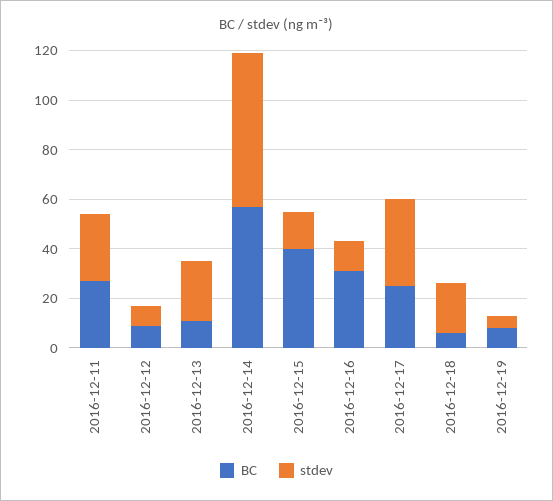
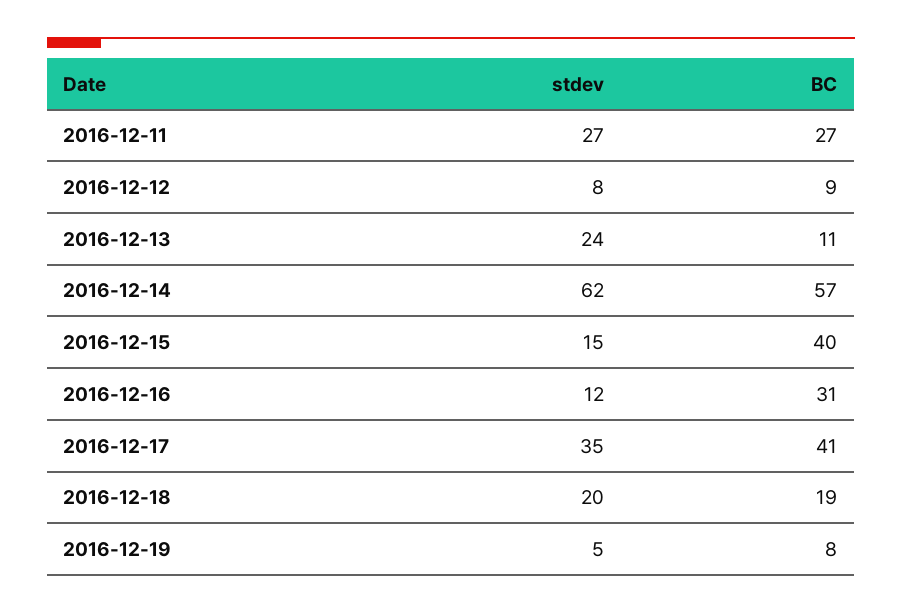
  {
    "BC": {
      "2016-12-11": 27,
      "2016-12-12": 9,
      "2016-12-13": 11,
      "2016-12-14": 57,
      "2016-12-15": 40,
      "2016-12-16": 31,
-     "2016-12-17": 25,
+     "2016-12-17": 41,
-     "2016-12-18": 5,
+     "2016-12-18": 19,
      "2016-12-19": 8
    },
    "stdev": {
      "2016-12-11": 27,
      "2016-12-12": 8,
      "2016-12-13": 24,
      "2016-12-14": 62,
      "2016-12-15": 15,
      "2016-12-16": 12,
      "2016-12-17": 35,
      "2016-12-18": 20,
      "2016-12-19": 5
    }
  }

